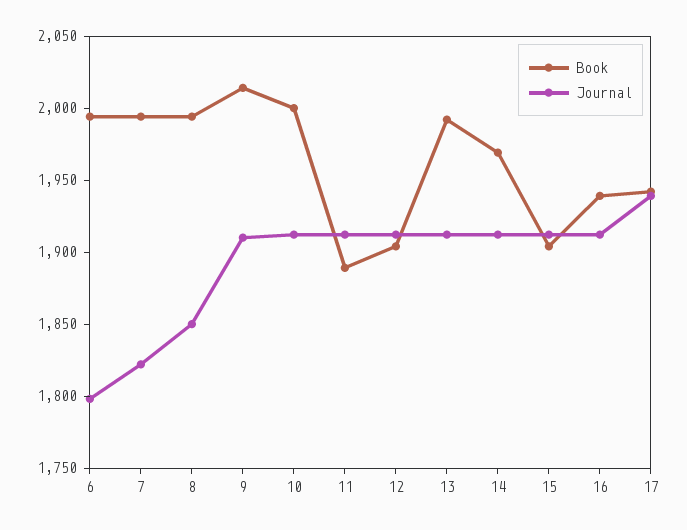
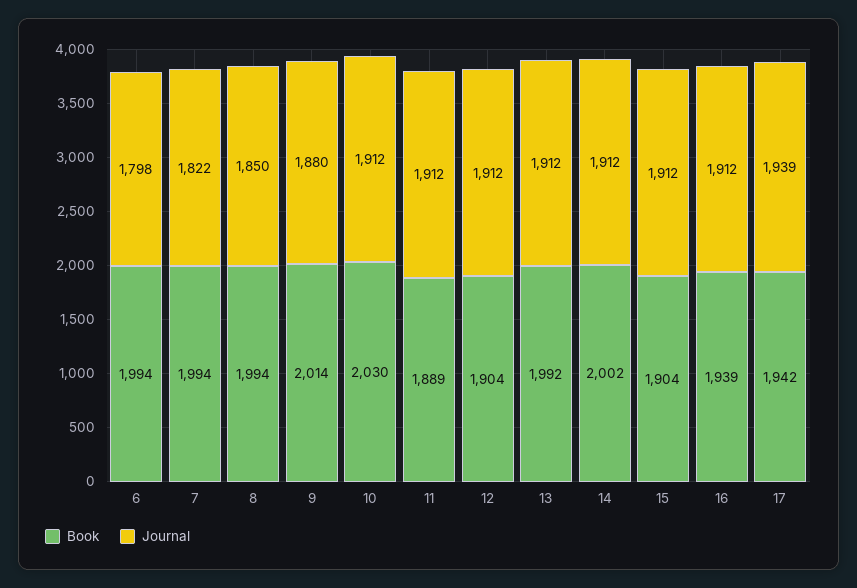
  {
    "Book": {
      "6": 1994,
      "7": 1994,
      "8": 1994,
      "9": 2014,
-     "10": 2000,
+     "10": 2030,
      "11": 1889,
      "12": 1904,
      "13": 1992,
-     "14": 1970,
+     "14": 2002,
      "15": 1904,
      "16": 1939,
      "17": 1942
    },
    "Journal": {
      "6": 1798,
      "7": 1822,
      "8": 1850,
-     "9": 1910,
+     "9": 1880,
      "10": 1912,
      "11": 1912,
      "12": 1912,
      "13": 1912,
      "14": 1912,
      "15": 1912,
      "16": 1912,
      "17": 1939
    }
  }

